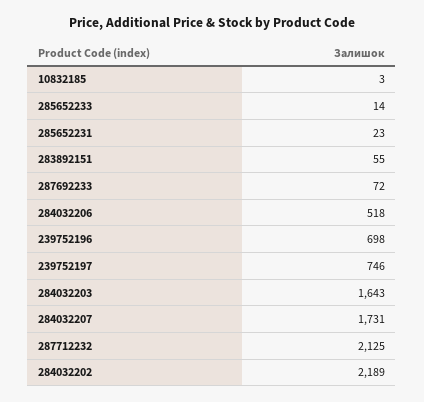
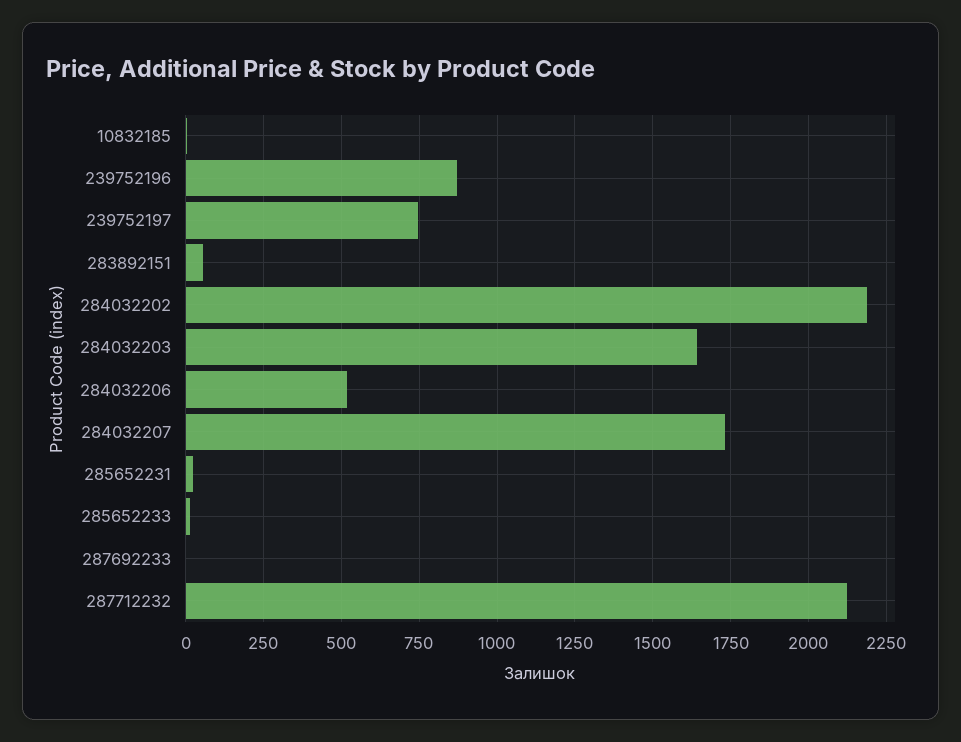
  {
    "10832185": 3,
    "285652233": 14,
    "285652231": 23,
    "283892151": 55,
-   "287692233": 72,
+   "287692233": 0,
    "284032206": 518,
-   "239752196": 698,
+   "239752196": 875,
    "239752197": 746,
    "284032203": 1643,
    "284032207": 1731,
    "287712232": 2125,
    "284032202": 2189
  }

